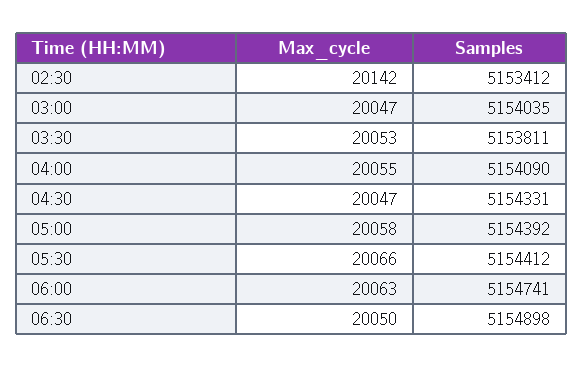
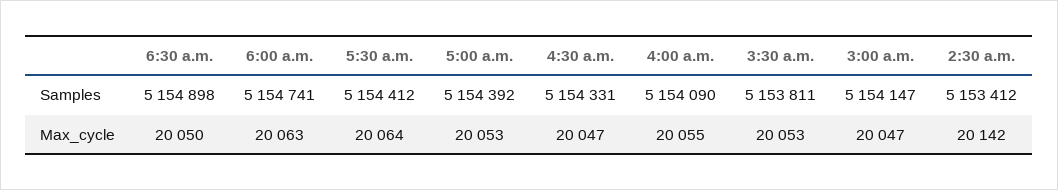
  {
    "Max_cycle": {
      "02:30": 20142,
      "03:00": 20047,
      "03:30": 20053,
      "04:00": 20055,
      "04:30": 20047,
-     "05:00": 20058,
+     "05:00": 20053,
-     "05:30": 20066,
+     "05:30": 20064,
      "06:00": 20063,
      "06:30": 20050
    },
    "Samples": {
      "02:30": 5153412,
-     "03:00": 5154035,
+     "03:00": 5154147,
      "03:30": 5153811,
      "04:00": 5154090,
      "04:30": 5154331,
      "05:00": 5154392,
      "05:30": 5154412,
      "06:00": 5154741,
      "06:30": 5154898
    }
  }

